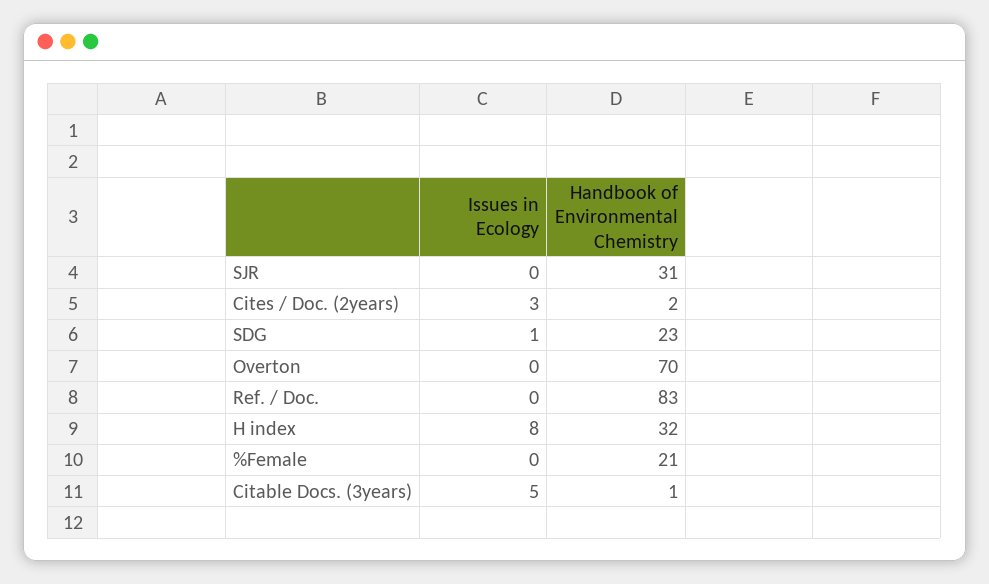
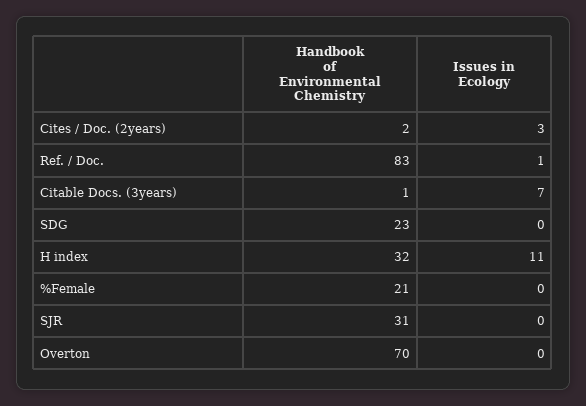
  {
    "Issues in Ecology": {
      "SJR": 0,
      "Cites / Doc. (2years)": 3,
-     "SDG": 1,
+     "SDG": 0,
      "Overton": 0,
-     "Ref. / Doc.": 0,
+     "Ref. / Doc.": 1,
-     "H index": 8,
+     "H index": 11,
      "%Female": 0,
-     "Citable Docs. (3years)": 5
+     "Citable Docs. (3years)": 7
    },
    "Handbook of Environmental Chemistry": {
      "SJR": 31,
      "Cites / Doc. (2years)": 2,
      "SDG": 23,
      "Overton": 70,
      "Ref. / Doc.": 83,
      "H index": 32,
      "%Female": 21,
      "Citable Docs. (3years)": 1
    }
  }

